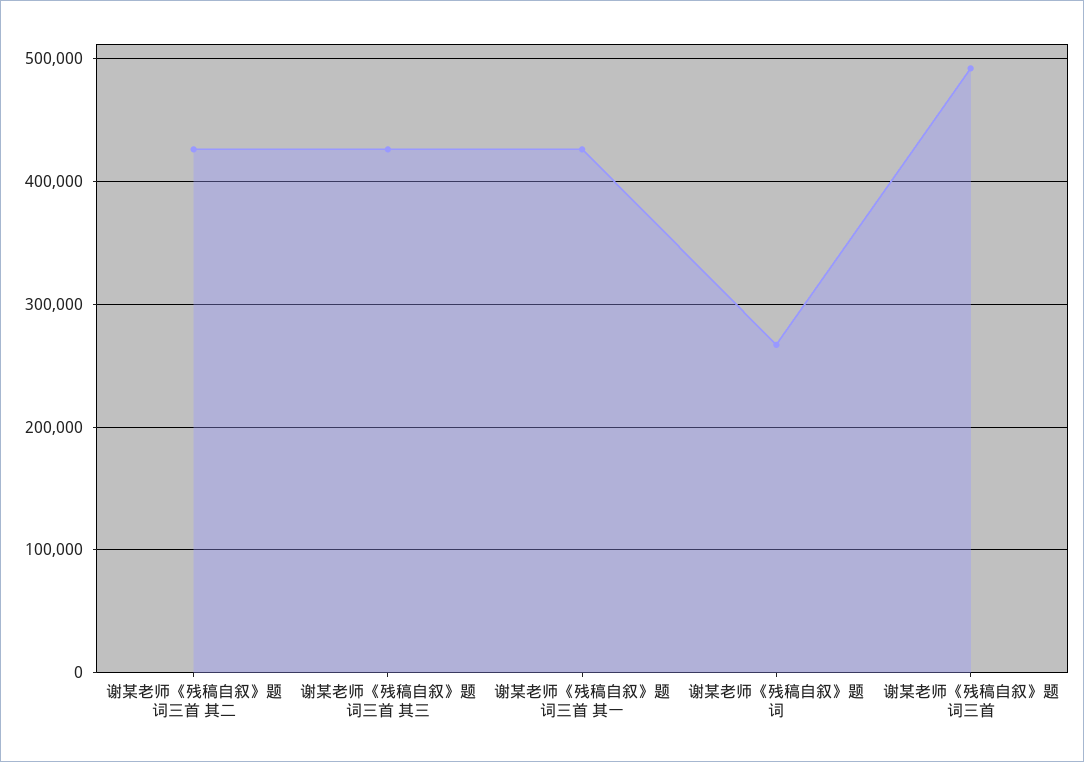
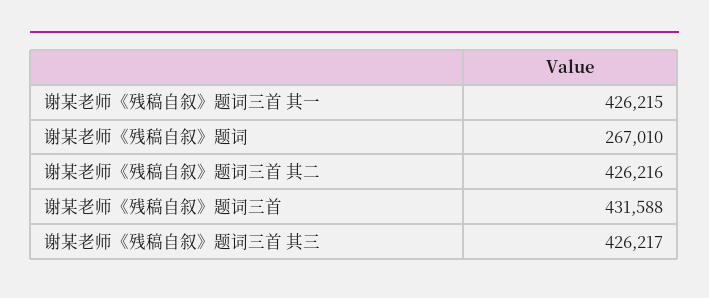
  {
    "谢某老师《残稿自叙》题词三首 其二": 426216,
    "谢某老师《残稿自叙》题词三首 其三": 426217,
    "谢某老师《残稿自叙》题词三首 其一": 426215,
    "谢某老师《残稿自叙》题词": 267010,
-   "谢某老师《残稿自叙》题词三首": 490000
+   "谢某老师《残稿自叙》题词三首": 431588
  }

